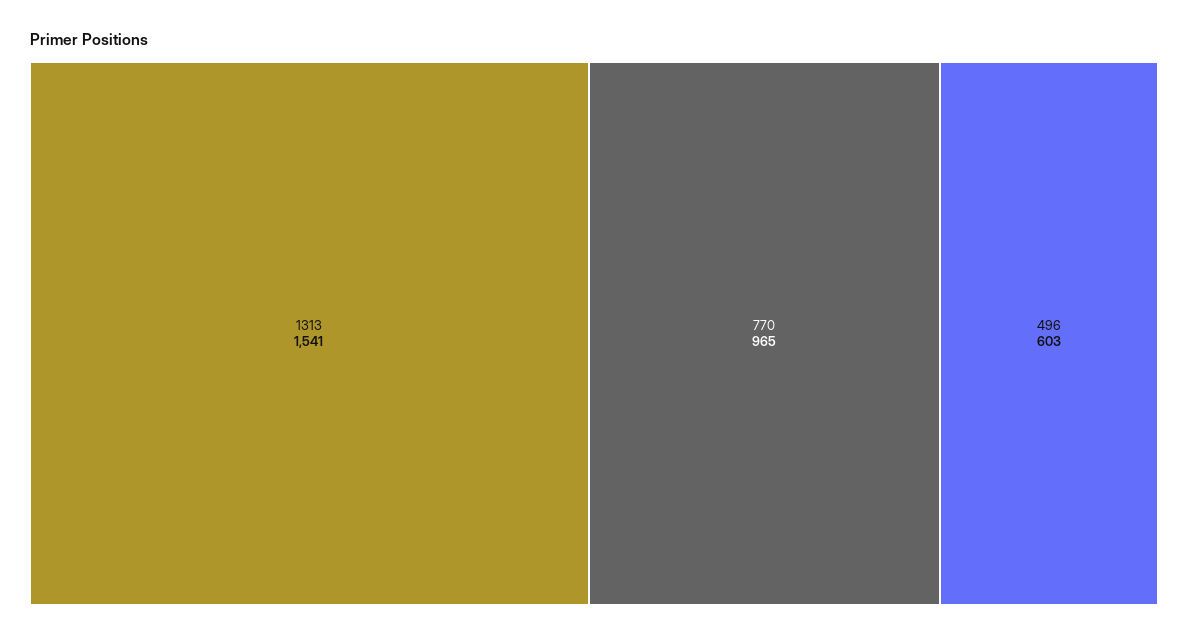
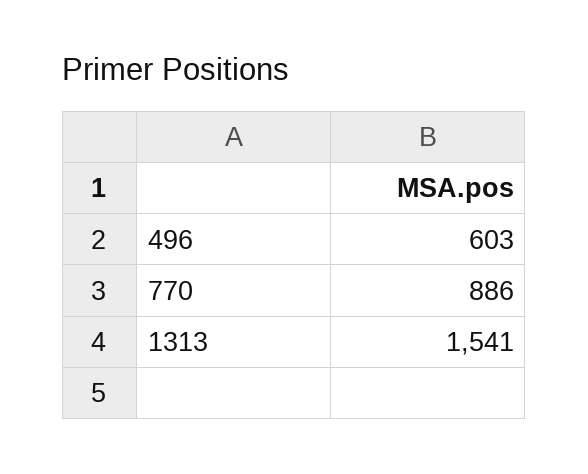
  {
    "1313": 1541,
-   "770": 965,
+   "770": 886,
    "496": 603
  }

